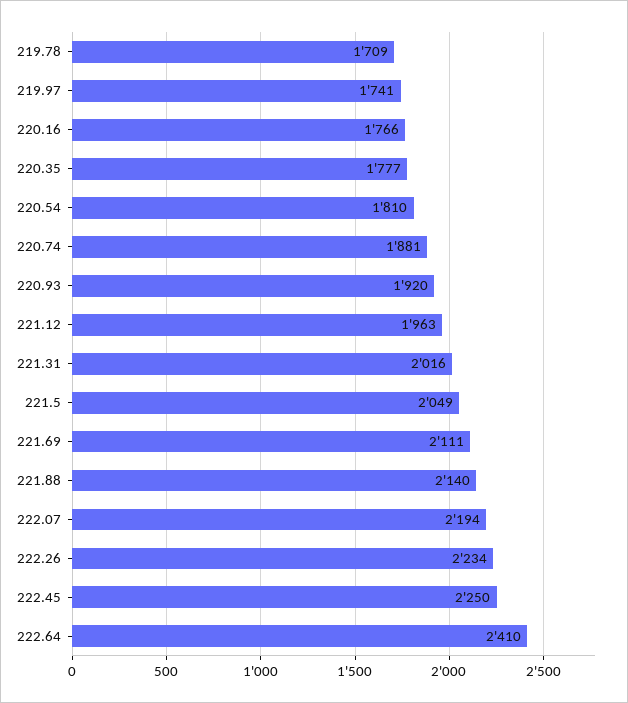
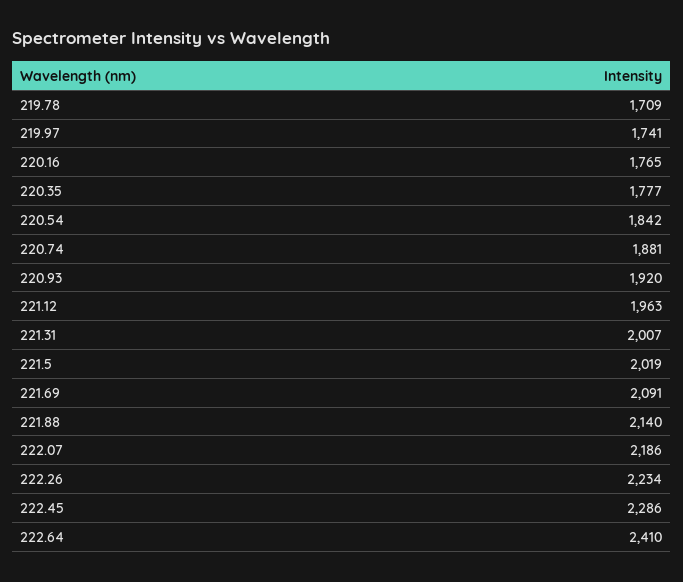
  {
    "219.78": 1709,
    "219.97": 1741,
-   "220.16": 1766,
+   "220.16": 1765,
    "220.35": 1777,
-   "220.54": 1810,
+   "220.54": 1842,
    "220.74": 1881,
    "220.93": 1920,
    "221.12": 1963,
-   "221.31": 2016,
+   "221.31": 2007,
-   "221.5": 2049,
+   "221.5": 2019,
-   "221.69": 2111,
+   "221.69": 2091,
    "221.88": 2140,
-   "222.07": 2194,
+   "222.07": 2186,
    "222.26": 2234,
-   "222.45": 2250,
+   "222.45": 2286,
    "222.64": 2410
  }

